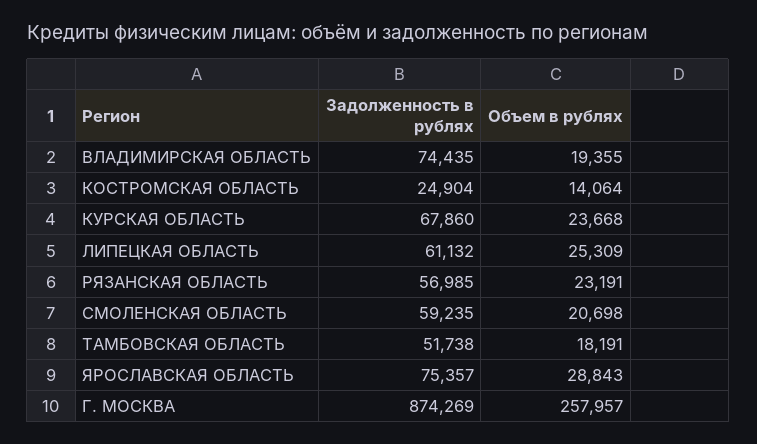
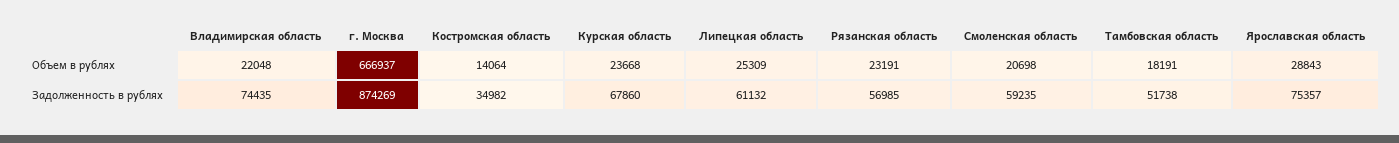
  {
    "Задолженность в рублях": {
      "ВЛАДИМИРСКАЯ ОБЛАСТЬ": 74435,
-     "КОСТРОМСКАЯ ОБЛАСТЬ": 24904,
+     "КОСТРОМСКАЯ ОБЛАСТЬ": 34982,
      "КУРСКАЯ ОБЛАСТЬ": 67860,
      "ЛИПЕЦКАЯ ОБЛАСТЬ": 61132,
      "РЯЗАНСКАЯ ОБЛАСТЬ": 56985,
      "СМОЛЕНСКАЯ ОБЛАСТЬ": 59235,
      "ТАМБОВСКАЯ ОБЛАСТЬ": 51738,
      "ЯРОСЛАВСКАЯ ОБЛАСТЬ": 75357,
      "Г. МОСКВА": 874269
    },
    "Объем в рублях": {
-     "ВЛАДИМИРСКАЯ ОБЛАСТЬ": 19355,
+     "ВЛАДИМИРСКАЯ ОБЛАСТЬ": 22048,
      "КОСТРОМСКАЯ ОБЛАСТЬ": 14064,
      "КУРСКАЯ ОБЛАСТЬ": 23668,
      "ЛИПЕЦКАЯ ОБЛАСТЬ": 25309,
      "РЯЗАНСКАЯ ОБЛАСТЬ": 23191,
      "СМОЛЕНСКАЯ ОБЛАСТЬ": 20698,
      "ТАМБОВСКАЯ ОБЛАСТЬ": 18191,
      "ЯРОСЛАВСКАЯ ОБЛАСТЬ": 28843,
-     "Г. МОСКВА": 257957
+     "Г. МОСКВА": 666937
    }
  }

